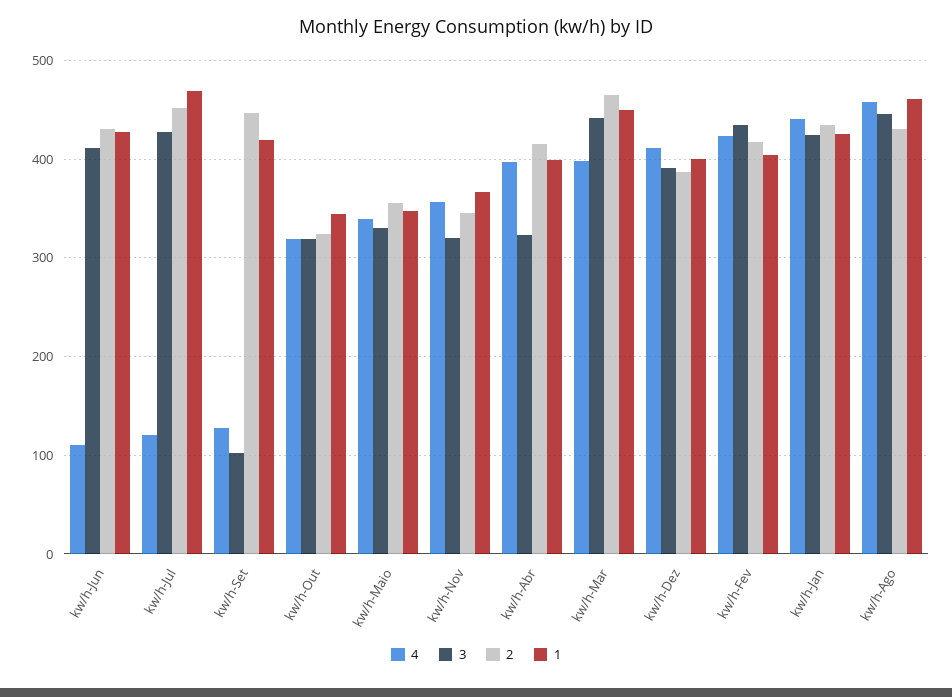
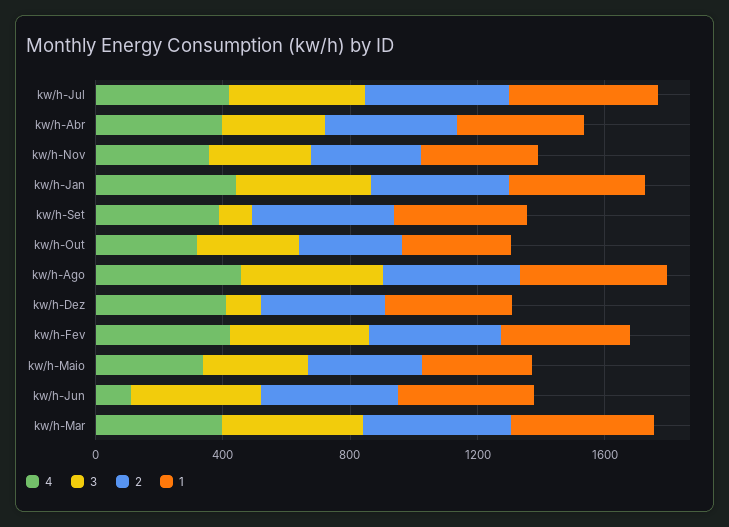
  {
    "4": {
      "kw/h-Jun": 110,
-     "kw/h-Jul": 120,
+     "kw/h-Jul": 400,
-     "kw/h-Set": 130,
+     "kw/h-Set": 400,
      "kw/h-Out": 320,
      "kw/h-Maio": 340,
      "kw/h-Nov": 360,
      "kw/h-Abr": 400,
      "kw/h-Mar": 400,
      "kw/h-Dez": 410,
      "kw/h-Fev": 420,
      "kw/h-Jan": 440,
      "kw/h-Ago": 460
    },
    "3": {
      "kw/h-Jun": 410,
      "kw/h-Jul": 430,
      "kw/h-Set": 100,
      "kw/h-Out": 320,
      "kw/h-Maio": 330,
      "kw/h-Nov": 320,
      "kw/h-Abr": 320,
      "kw/h-Mar": 440,
-     "kw/h-Dez": 390,
+     "kw/h-Dez": 100,
      "kw/h-Fev": 440,
      "kw/h-Jan": 420,
      "kw/h-Ago": 450
    },
    "2": {
      "kw/h-Jun": 430,
      "kw/h-Jul": 450,
      "kw/h-Set": 450,
      "kw/h-Out": 320,
      "kw/h-Maio": 360,
      "kw/h-Nov": 350,
      "kw/h-Abr": 420,
      "kw/h-Mar": 470,
      "kw/h-Dez": 390,
      "kw/h-Fev": 420,
      "kw/h-Jan": 440,
      "kw/h-Ago": 430
    },
    "1": {
      "kw/h-Jun": 430,
      "kw/h-Jul": 470,
      "kw/h-Set": 420,
      "kw/h-Out": 340,
      "kw/h-Maio": 350,
      "kw/h-Nov": 370,
      "kw/h-Abr": 400,
      "kw/h-Mar": 450,
      "kw/h-Dez": 400,
      "kw/h-Fev": 400,
      "kw/h-Jan": 430,
      "kw/h-Ago": 460
    }
  }

